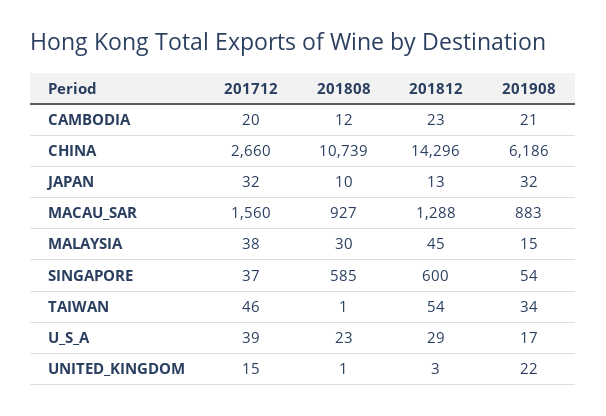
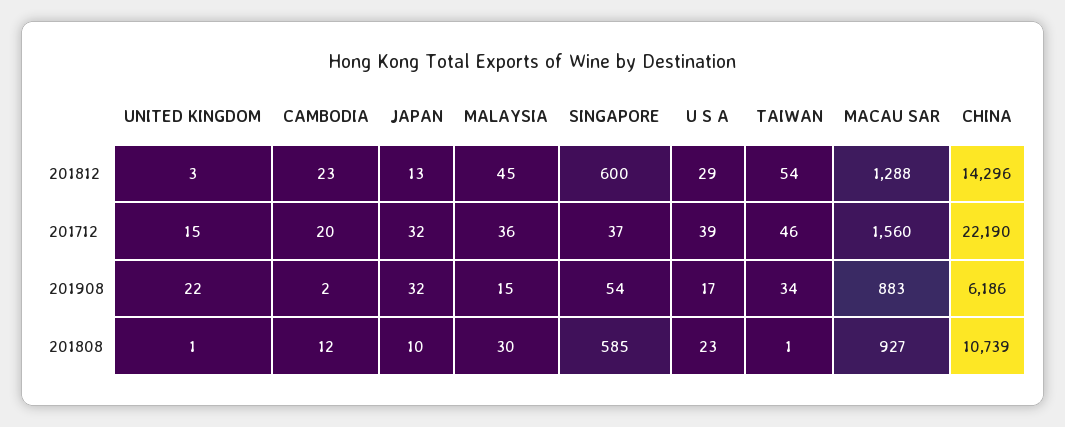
  {
    "201712": {
      "CAMBODIA": 20,
-     "CHINA": 2660,
+     "CHINA": 22190,
      "JAPAN": 32,
      "MACAU_SAR": 1560,
-     "MALAYSIA": 38,
+     "MALAYSIA": 36,
      "SINGAPORE": 37,
      "TAIWAN": 46,
      "U_S_A": 39,
      "UNITED_KINGDOM": 15
    },
    "201808": {
      "CAMBODIA": 12,
      "CHINA": 10739,
      "JAPAN": 10,
      "MACAU_SAR": 927,
      "MALAYSIA": 30,
      "SINGAPORE": 585,
      "TAIWAN": 1,
      "U_S_A": 23,
      "UNITED_KINGDOM": 1
    },
    "201812": {
      "CAMBODIA": 23,
      "CHINA": 14296,
      "JAPAN": 13,
      "MACAU_SAR": 1288,
      "MALAYSIA": 45,
      "SINGAPORE": 600,
      "TAIWAN": 54,
      "U_S_A": 29,
      "UNITED_KINGDOM": 3
    },
    "201908": {
-     "CAMBODIA": 21,
+     "CAMBODIA": 2,
      "CHINA": 6186,
      "JAPAN": 32,
      "MACAU_SAR": 883,
      "MALAYSIA": 15,
      "SINGAPORE": 54,
      "TAIWAN": 34,
      "U_S_A": 17,
      "UNITED_KINGDOM": 22
    }
  }

